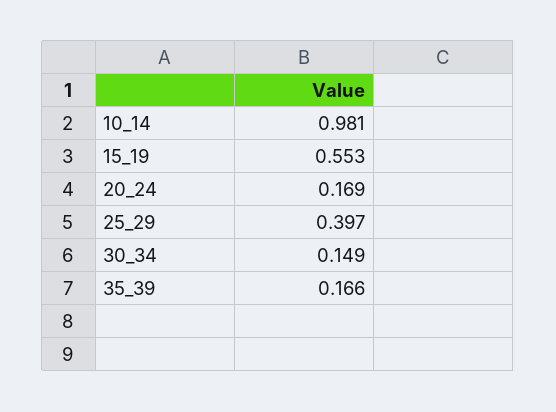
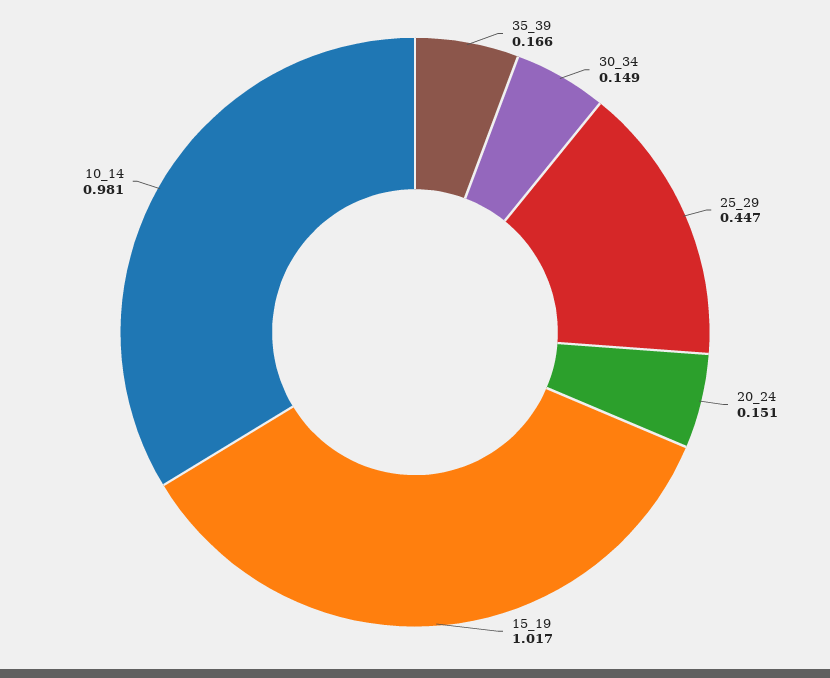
  {
    "10_14": 0.981,
-   "15_19": 0.553,
+   "15_19": 1.017,
-   "20_24": 0.169,
+   "20_24": 0.151,
-   "25_29": 0.397,
+   "25_29": 0.447,
    "30_34": 0.149,
    "35_39": 0.166
  }

